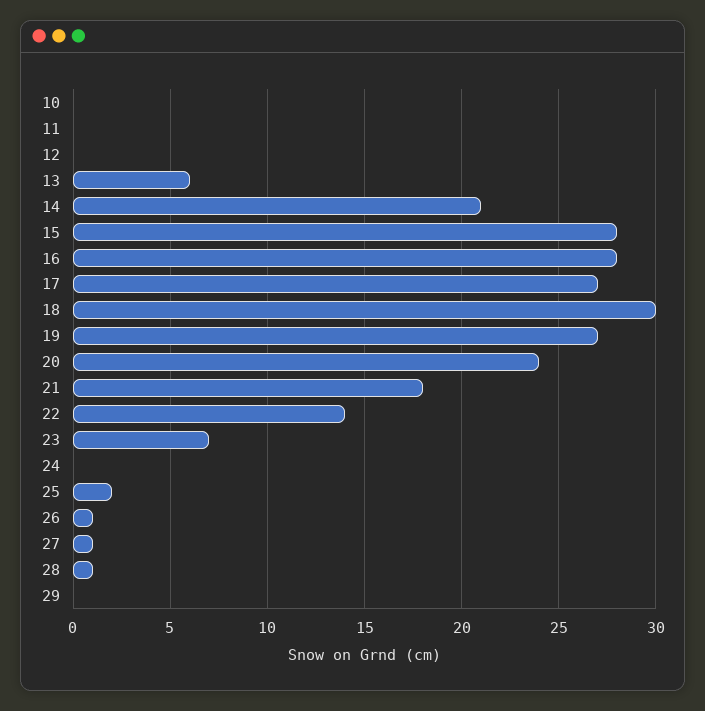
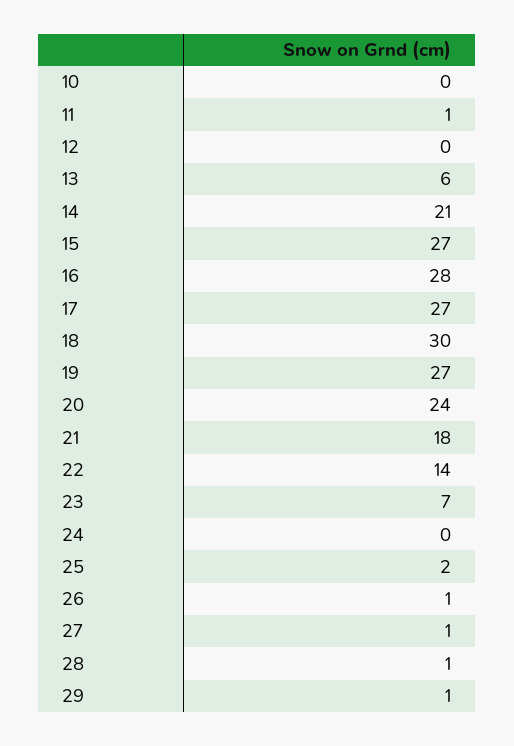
  {
    "10": 0,
-   "11": 0,
+   "11": 1,
    "12": 0,
    "13": 6,
    "14": 21,
-   "15": 28,
+   "15": 27,
    "16": 28,
    "17": 27,
    "18": 30,
    "19": 27,
    "20": 24,
    "21": 18,
    "22": 14,
    "23": 7,
    "24": 0,
    "25": 2,
    "26": 1,
    "27": 1,
    "28": 1,
-   "29": 0
+   "29": 1
  }

